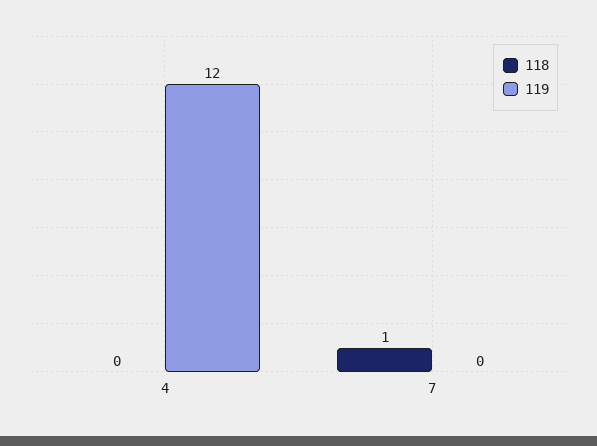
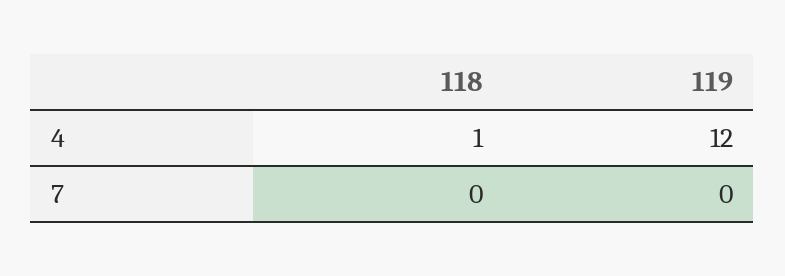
  {
    "118": {
-     "4": 0,
+     "4": 1,
-     "7": 1
+     "7": 0
    },
    "119": {
      "4": 12,
      "7": 0
    }
  }

